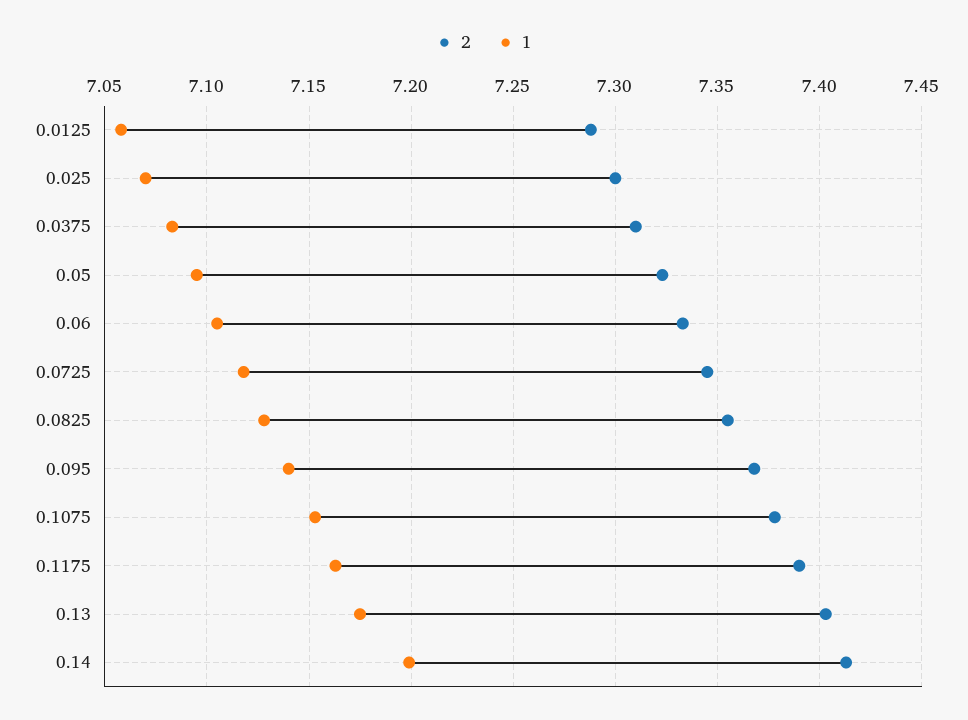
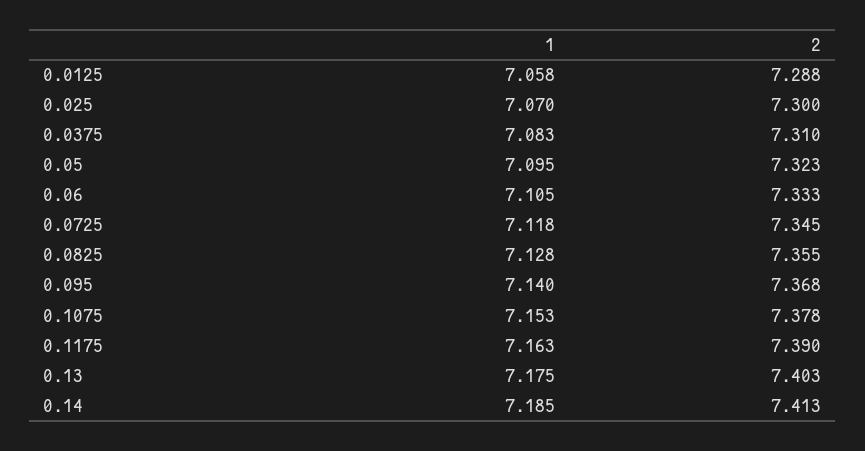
  {
    "2": {
      "0.0125": 7.288,
      "0.025": 7.3,
      "0.0375": 7.31,
      "0.05": 7.323,
      "0.06": 7.333,
      "0.0725": 7.345,
      "0.0825": 7.355,
      "0.095": 7.368,
      "0.1075": 7.378,
      "0.1175": 7.39,
      "0.13": 7.403,
      "0.14": 7.413
    },
    "1": {
      "0.0125": 7.058,
      "0.025": 7.07,
      "0.0375": 7.083,
      "0.05": 7.095,
      "0.06": 7.105,
      "0.0725": 7.118,
      "0.0825": 7.128,
      "0.095": 7.14,
      "0.1075": 7.153,
      "0.1175": 7.163,
      "0.13": 7.175,
-     "0.14": 7.2
+     "0.14": 7.185
    }
  }

